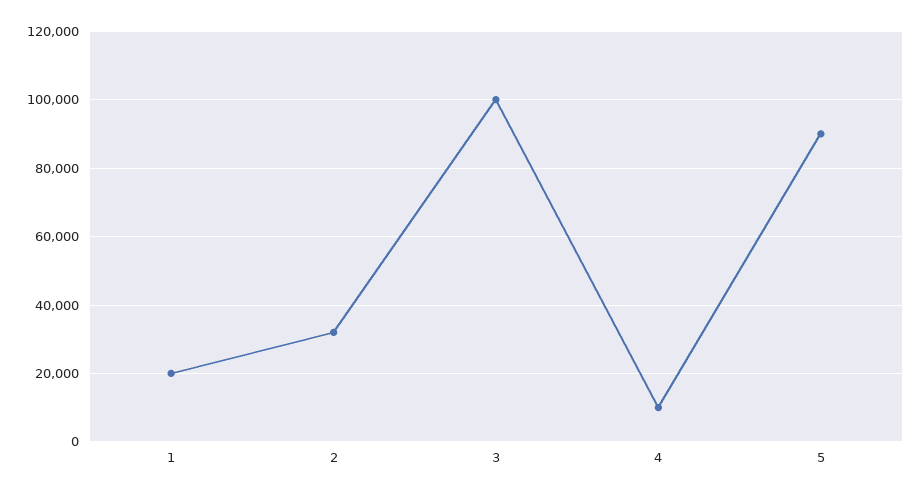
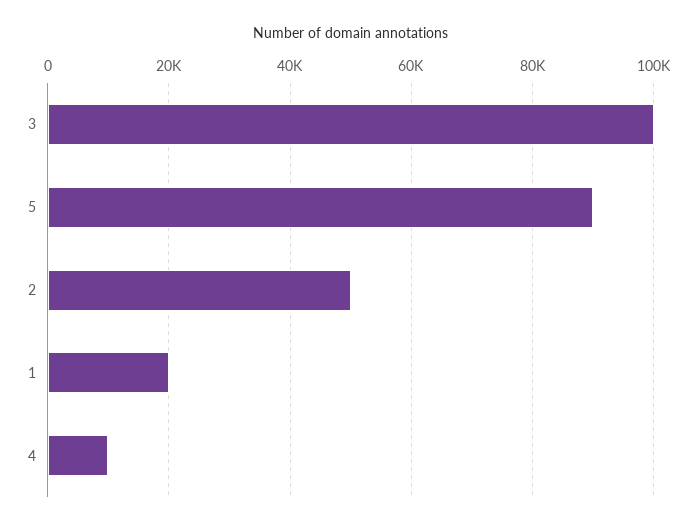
  {
    "1": 20000,
-   "2": 32000,
+   "2": 50000,
    "3": 100000,
    "4": 10000,
    "5": 90000
  }

